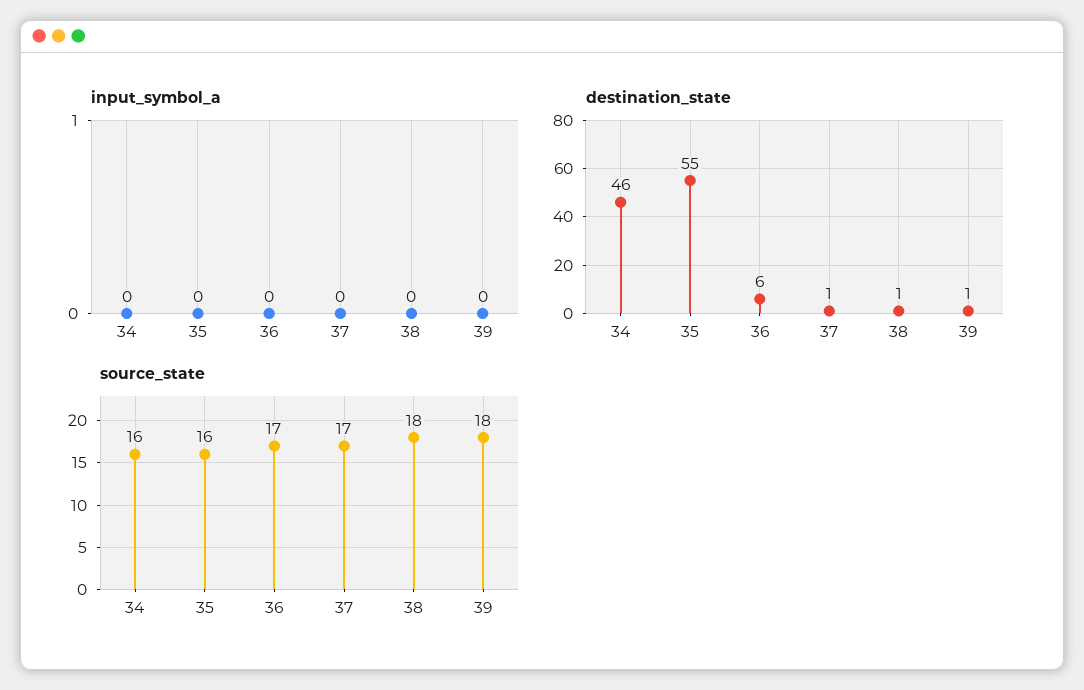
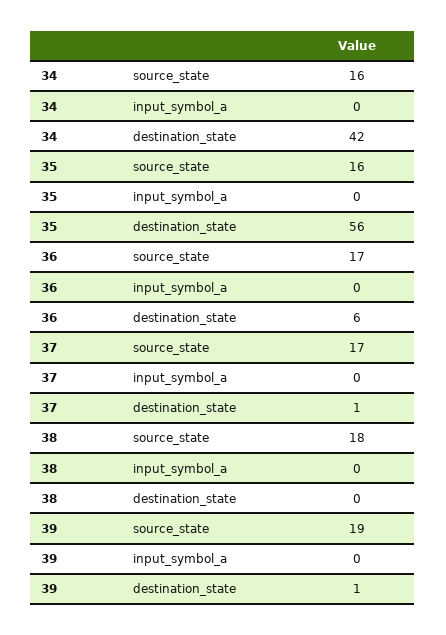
  {
    "input_symbol_a": {
      "34": 0,
      "35": 0,
      "36": 0,
      "37": 0,
      "38": 0,
      "39": 0
    },
    "destination_state": {
-     "34": 46,
+     "34": 42,
-     "35": 55,
+     "35": 56,
      "36": 6,
      "37": 1,
-     "38": 1,
+     "38": 0,
      "39": 1
    },
    "source_state": {
      "34": 16,
      "35": 16,
      "36": 17,
      "37": 17,
      "38": 18,
-     "39": 18
+     "39": 19
    }
  }

